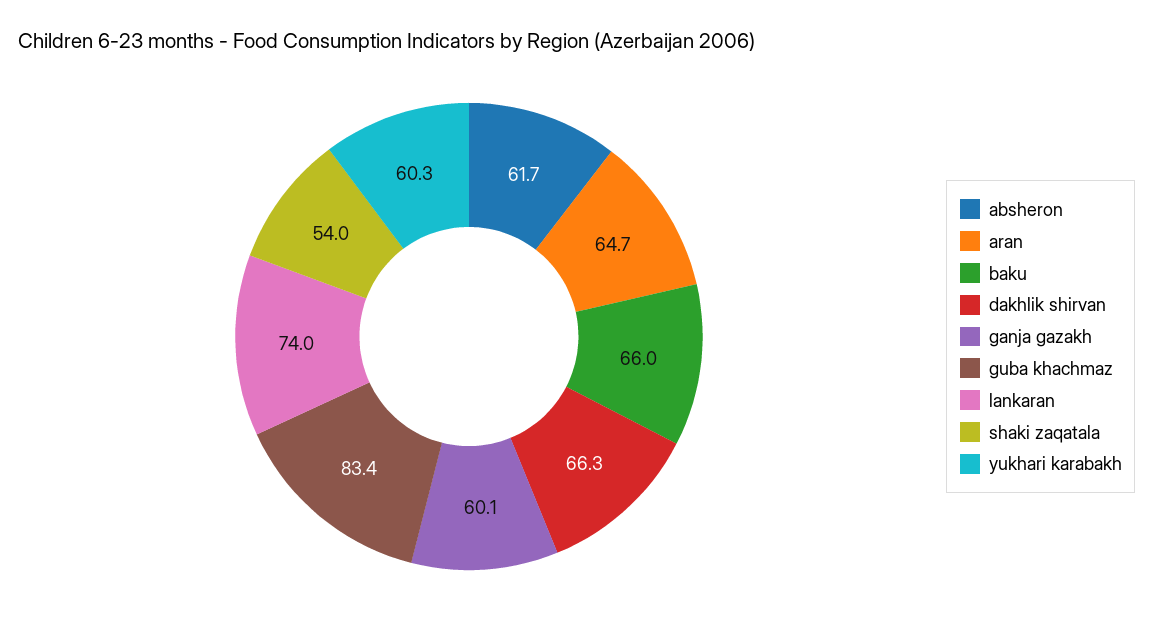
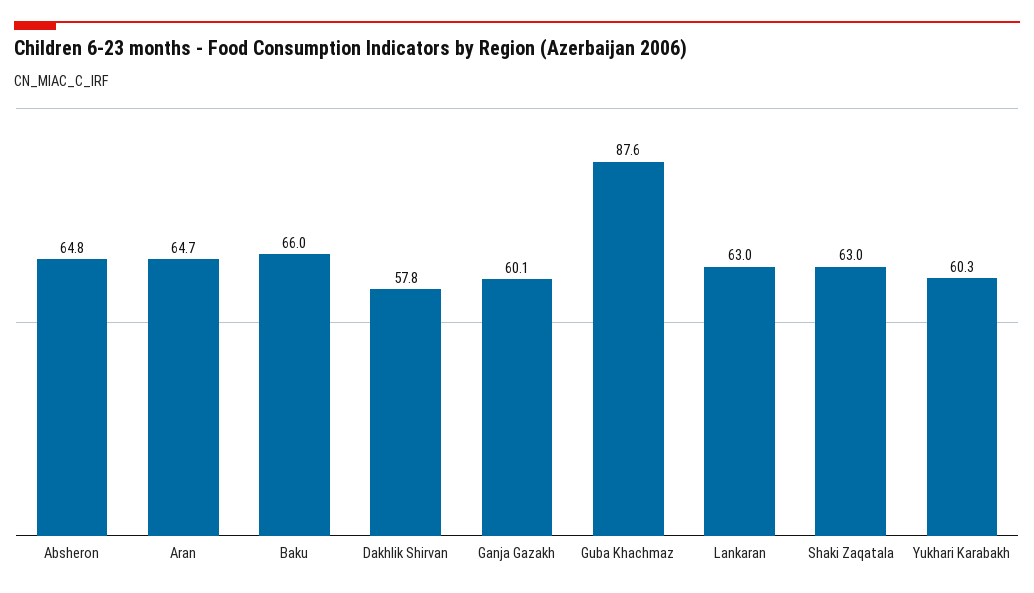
  {
-   "absheron": 61.7,
+   "absheron": 64.8,
    "aran": 64.7,
    "baku": 66,
-   "dakhlik shirvan": 66.3,
+   "dakhlik shirvan": 57.8,
    "ganja gazakh": 60.1,
-   "guba khachmaz": 83.4,
+   "guba khachmaz": 87.6,
-   "lankaran": 74,
+   "lankaran": 63,
-   "shaki zaqatala": 54,
+   "shaki zaqatala": 63,
    "yukhari karabakh": 60.3
  }

